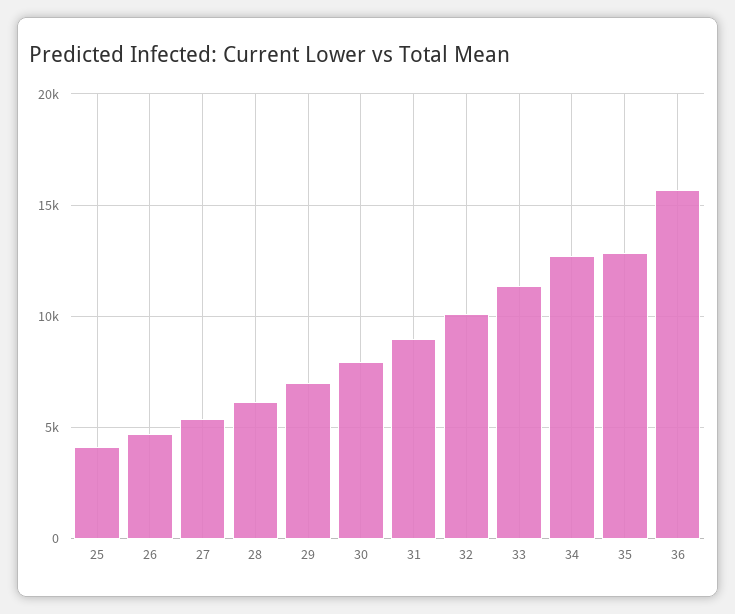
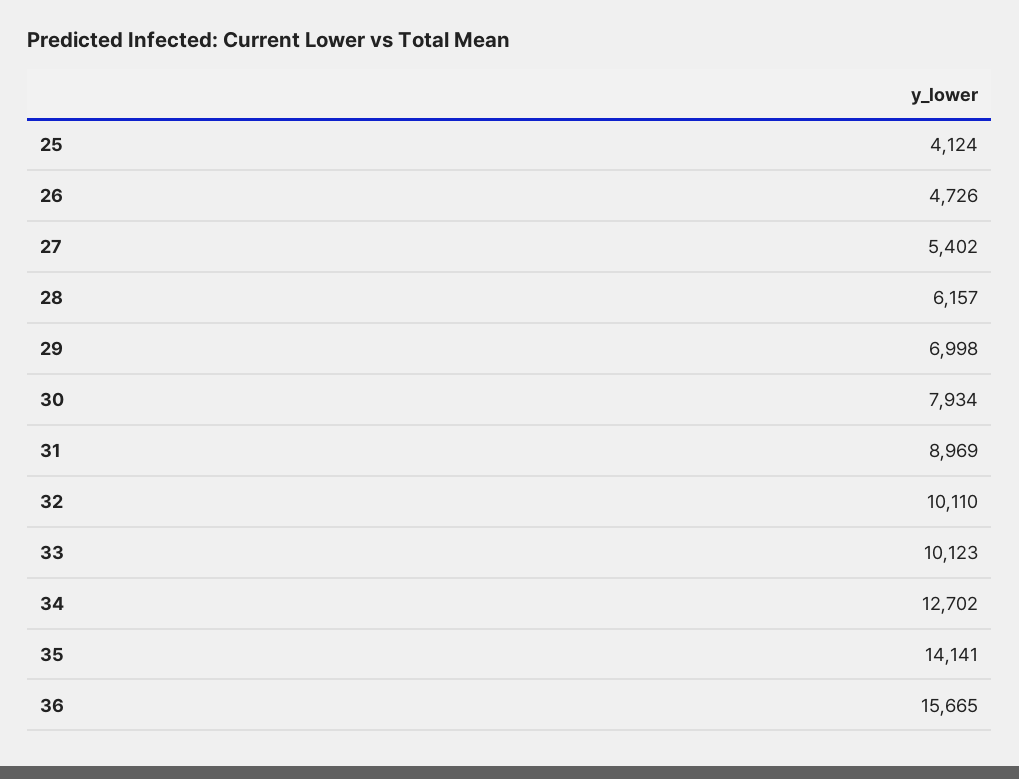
  {
    "25": 4124,
    "26": 4726,
    "27": 5402,
    "28": 6157,
    "29": 6998,
    "30": 7934,
    "31": 8969,
    "32": 10110,
-   "33": 11500,
+   "33": 10123,
    "34": 12702,
-   "35": 13000,
+   "35": 14141,
    "36": 15665
  }

